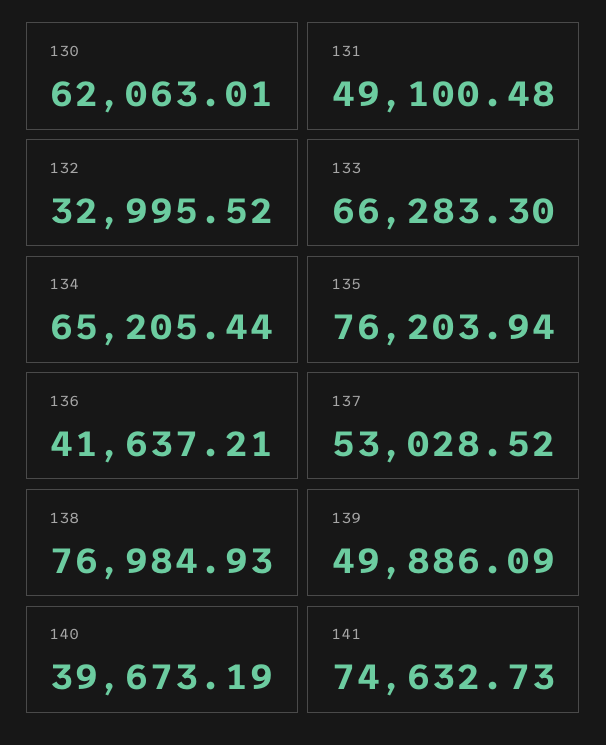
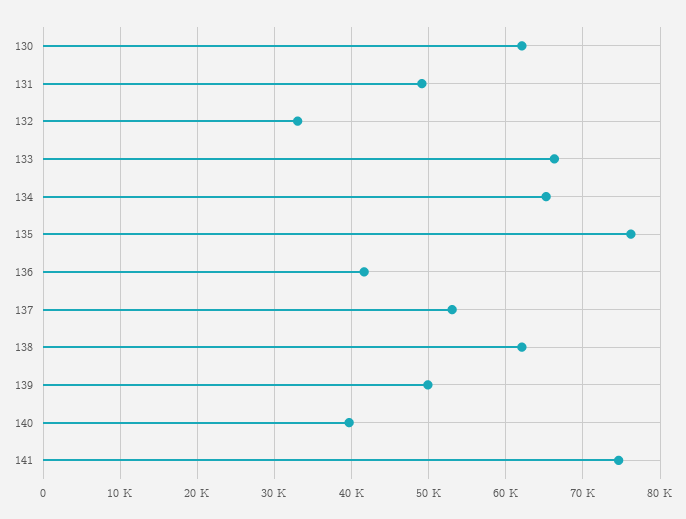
  {
    "130": 62063.01,
    "131": 49100.48,
    "132": 32995.52,
    "133": 66283.3,
    "134": 65205.44,
    "135": 76203.94,
    "136": 41637.21,
    "137": 53028.52,
-   "138": 76984.93,
+   "138": 62000,
    "139": 49886.09,
    "140": 39673.19,
    "141": 74632.73
  }

